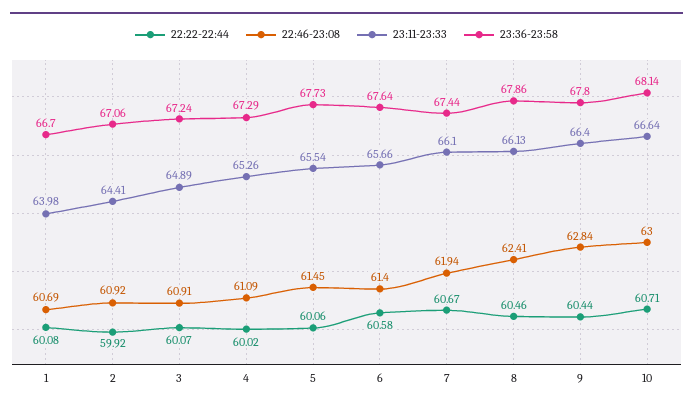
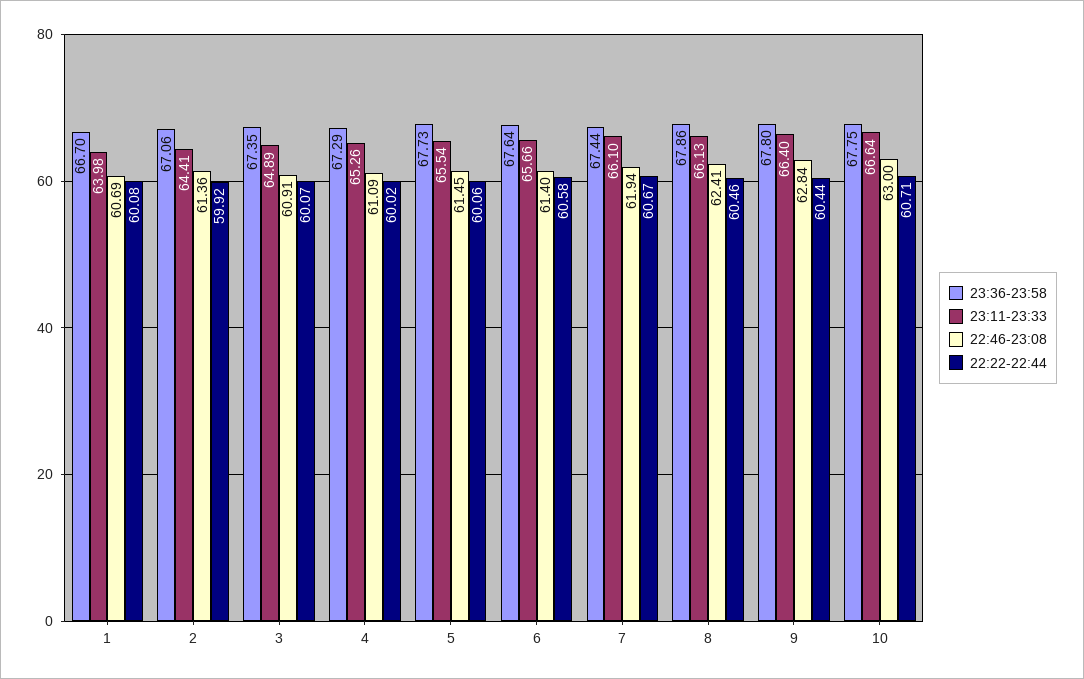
  {
    "22:22-22:44": {
      "1": 60.08,
      "2": 59.92,
      "3": 60.07,
      "4": 60.02,
      "5": 60.06,
      "6": 60.58,
      "7": 60.67,
      "8": 60.46,
      "9": 60.44,
      "10": 60.71
    },
    "22:46-23:08": {
      "1": 60.69,
-     "2": 60.92,
+     "2": 61.36,
      "3": 60.91,
      "4": 61.09,
      "5": 61.45,
      "6": 61.4,
      "7": 61.94,
      "8": 62.41,
      "9": 62.84,
      "10": 63
    },
    "23:11-23:33": {
      "1": 63.98,
      "2": 64.41,
      "3": 64.89,
      "4": 65.26,
      "5": 65.54,
      "6": 65.66,
      "7": 66.1,
      "8": 66.13,
      "9": 66.4,
      "10": 66.64
    },
    "23:36-23:58": {
      "1": 66.7,
      "2": 67.06,
-     "3": 67.24,
+     "3": 67.35,
      "4": 67.29,
      "5": 67.73,
      "6": 67.64,
      "7": 67.44,
      "8": 67.86,
      "9": 67.8,
-     "10": 68.14
+     "10": 67.75
    }
  }

